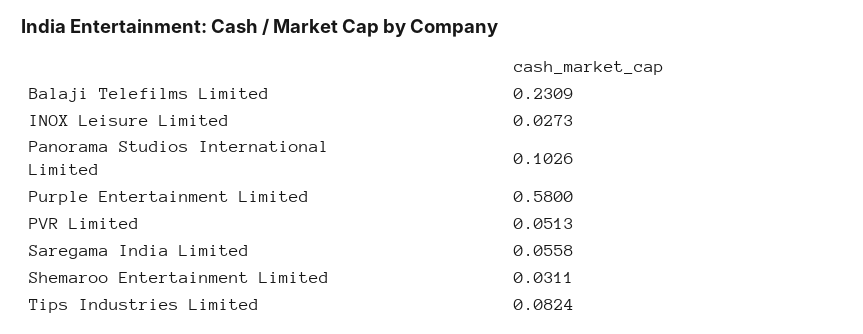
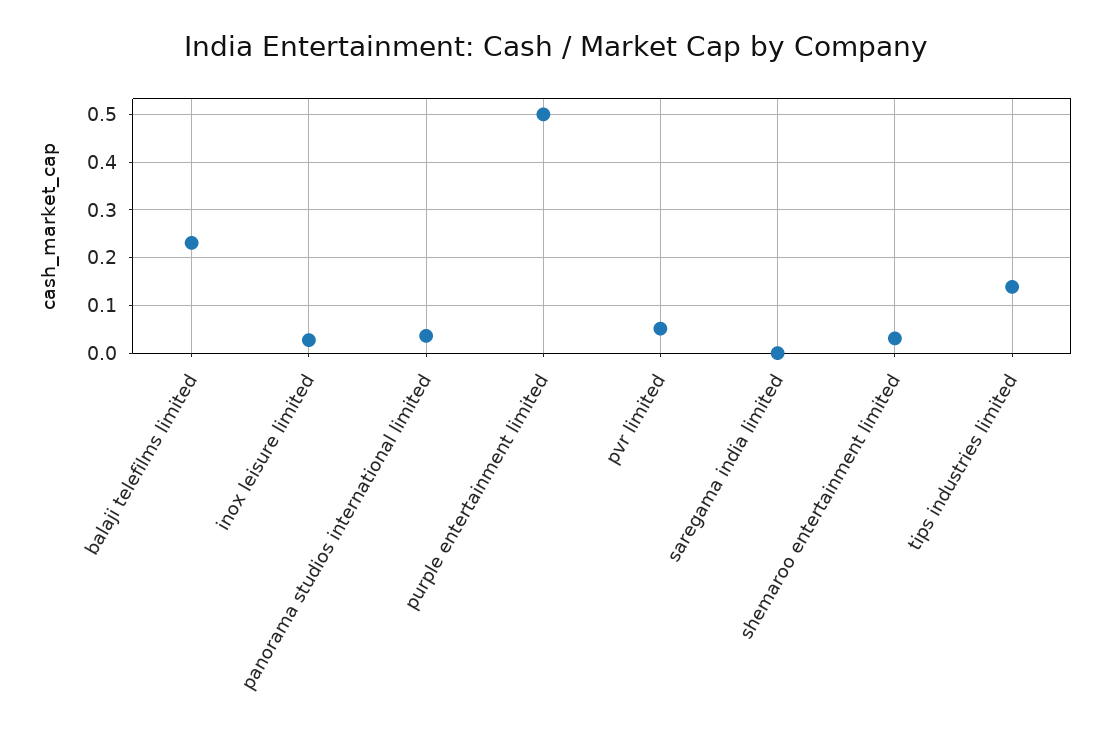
  {
    "Balaji Telefilms Limited": 0.2309,
    "INOX Leisure Limited": 0.0273,
-   "Panorama Studios International Limited": 0.1026,
+   "Panorama Studios International Limited": 0.04,
-   "Purple Entertainment Limited": 0.58,
+   "Purple Entertainment Limited": 0.5,
    "PVR Limited": 0.0513,
-   "Saregama India Limited": 0.0558,
+   "Saregama India Limited": 0,
    "Shemaroo Entertainment Limited": 0.0311,
-   "Tips Industries Limited": 0.0824
+   "Tips Industries Limited": 0.14
  }

